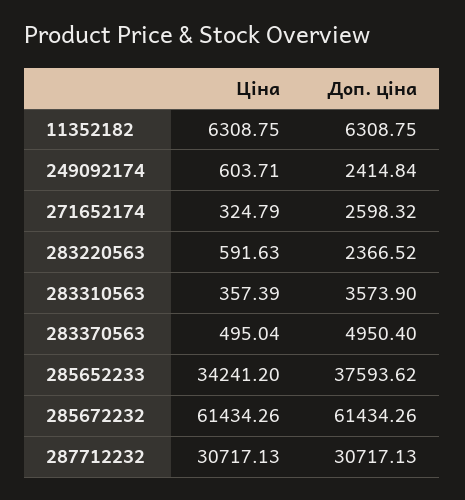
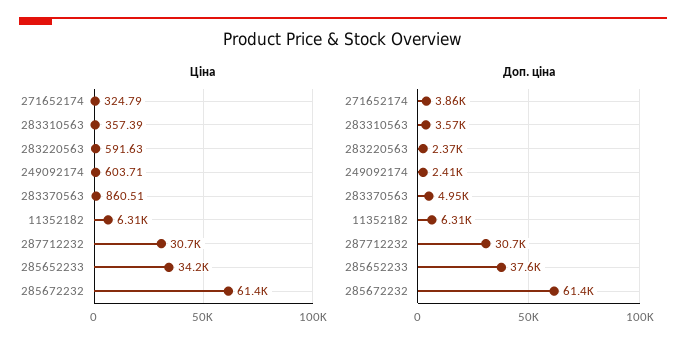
  {
    "Ціна": {
      "11352182": 6308.75,
      "249092174": 603.71,
      "271652174": 324.79,
      "283220563": 591.63,
      "283310563": 357.39,
-     "283370563": 495.04,
+     "283370563": 860.51,
      "285652233": 34241.2,
      "285672232": 61434.26,
      "287712232": 30717.13
    },
    "Доп. ціна": {
      "11352182": 6308.75,
      "249092174": 2414.84,
-     "271652174": 2598.32,
+     "271652174": 3860,
      "283220563": 2366.52,
      "283310563": 3573.9,
      "283370563": 4950.4,
      "285652233": 37593.62,
      "285672232": 61434.26,
      "287712232": 30717.13
    }
  }

